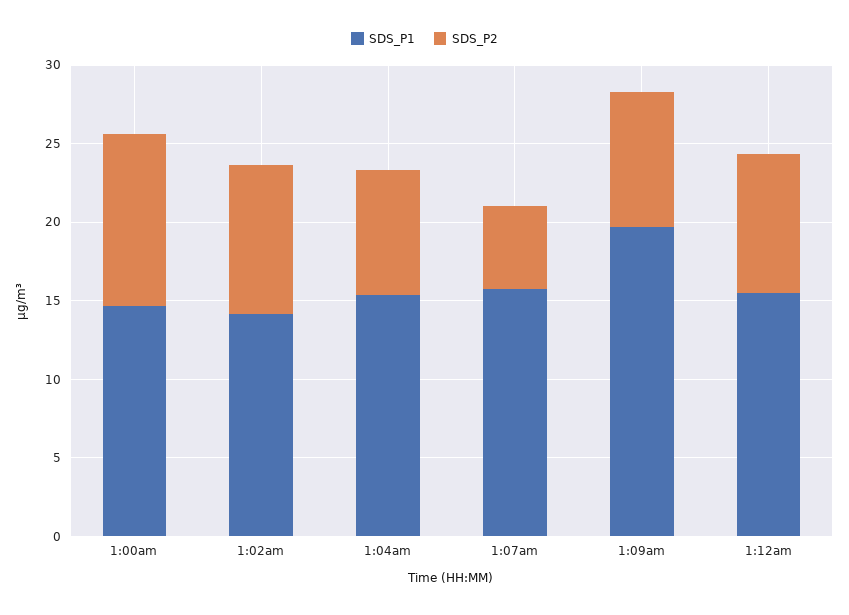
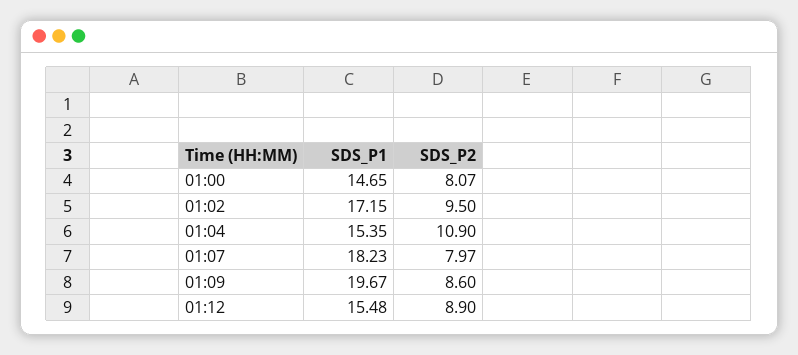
  {
    "SDS_P1": {
      "1:00am": 14.65,
-     "1:02am": 14,
+     "1:02am": 17.15,
      "1:04am": 15.35,
-     "1:07am": 16,
+     "1:07am": 18.23,
      "1:09am": 19.67,
      "1:12am": 15.48
    },
    "SDS_P2": {
-     "1:00am": 11,
+     "1:00am": 8.07,
      "1:02am": 9.5,
-     "1:04am": 8,
+     "1:04am": 10.9,
-     "1:07am": 5,
+     "1:07am": 7.97,
      "1:09am": 8.6,
      "1:12am": 8.9
    }
  }

